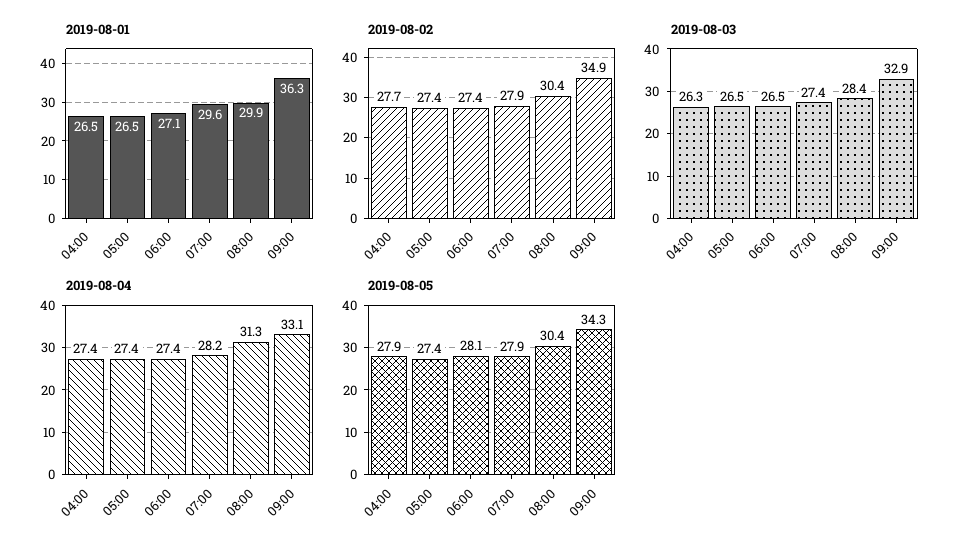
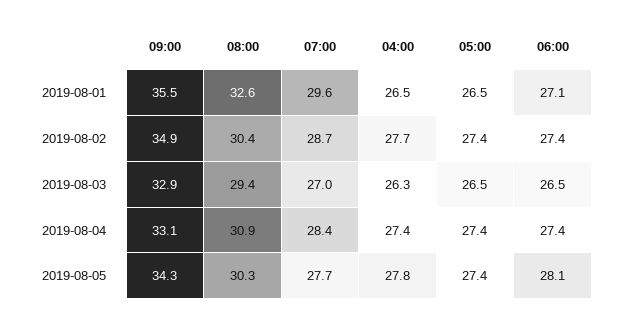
  {
    "2019-08-01": {
      "04:00": 26.5,
      "05:00": 26.5,
      "06:00": 27.1,
      "07:00": 29.6,
-     "08:00": 29.9,
+     "08:00": 32.6,
-     "09:00": 36.3
+     "09:00": 35.5
    },
    "2019-08-02": {
      "04:00": 27.7,
      "05:00": 27.4,
      "06:00": 27.4,
-     "07:00": 27.9,
+     "07:00": 28.7,
      "08:00": 30.4,
      "09:00": 34.9
    },
    "2019-08-03": {
      "04:00": 26.3,
      "05:00": 26.5,
      "06:00": 26.5,
-     "07:00": 27.4,
+     "07:00": 27,
-     "08:00": 28.4,
+     "08:00": 29.4,
      "09:00": 32.9
    },
    "2019-08-04": {
      "04:00": 27.4,
      "05:00": 27.4,
      "06:00": 27.4,
-     "07:00": 28.2,
+     "07:00": 28.4,
-     "08:00": 31.3,
+     "08:00": 30.9,
      "09:00": 33.1
    },
    "2019-08-05": {
-     "04:00": 27.9,
+     "04:00": 27.8,
      "05:00": 27.4,
      "06:00": 28.1,
-     "07:00": 27.9,
+     "07:00": 27.7,
-     "08:00": 30.4,
+     "08:00": 30.3,
      "09:00": 34.3
    }
  }

